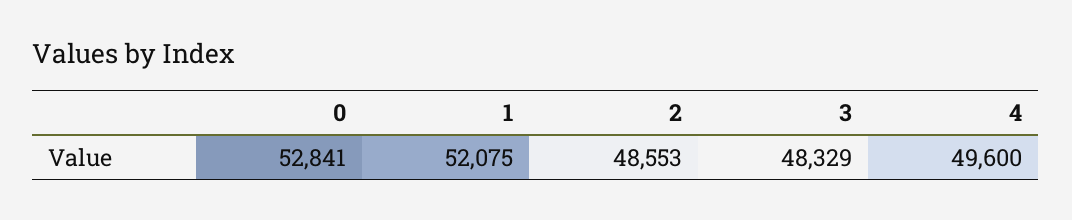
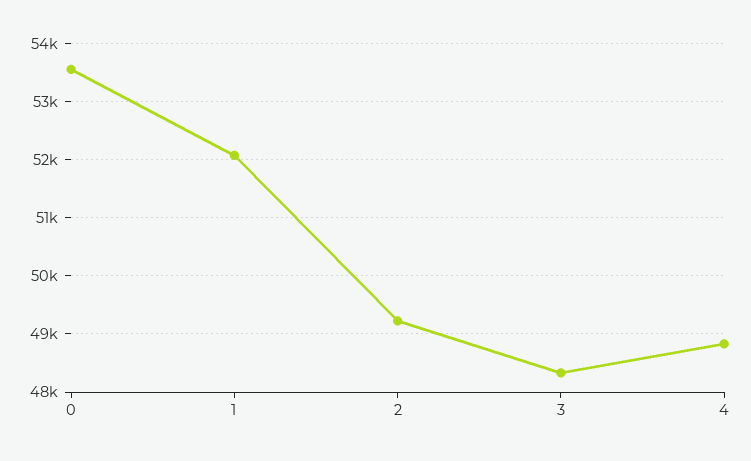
  {
-   "0": 52841,
+   "0": 53600,
    "1": 52075,
-   "2": 48553,
+   "2": 49200,
    "3": 48329,
-   "4": 49600
+   "4": 48800
  }

